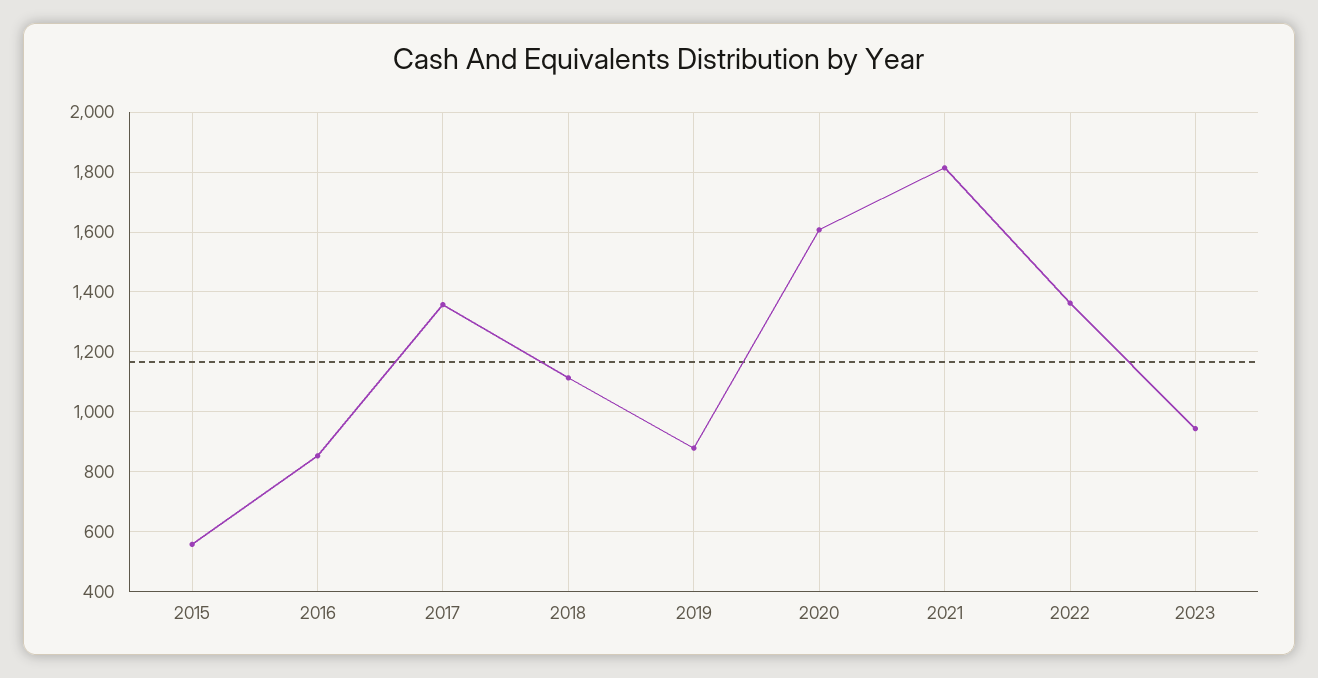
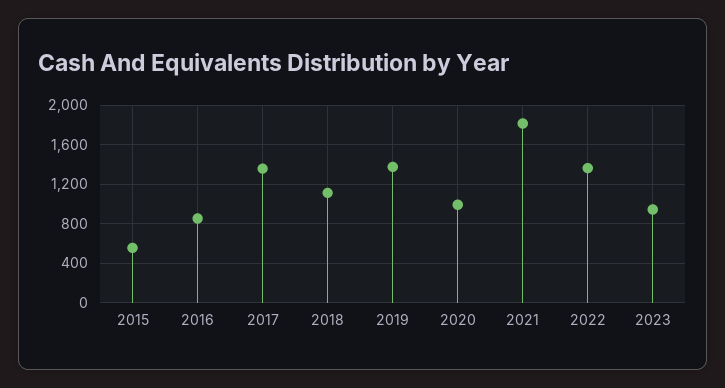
  {
    "2015": 550,
    "2016": 850,
    "2017": 1350,
    "2018": 1125,
-   "2019": 875,
+   "2019": 1400,
-   "2020": 1600,
+   "2020": 1000,
    "2021": 1825,
    "2022": 1375,
    "2023": 950
  }

